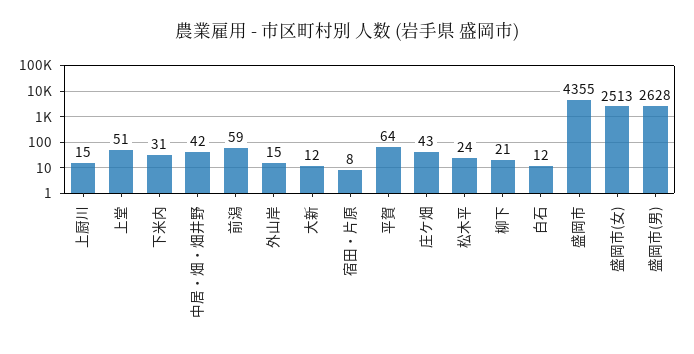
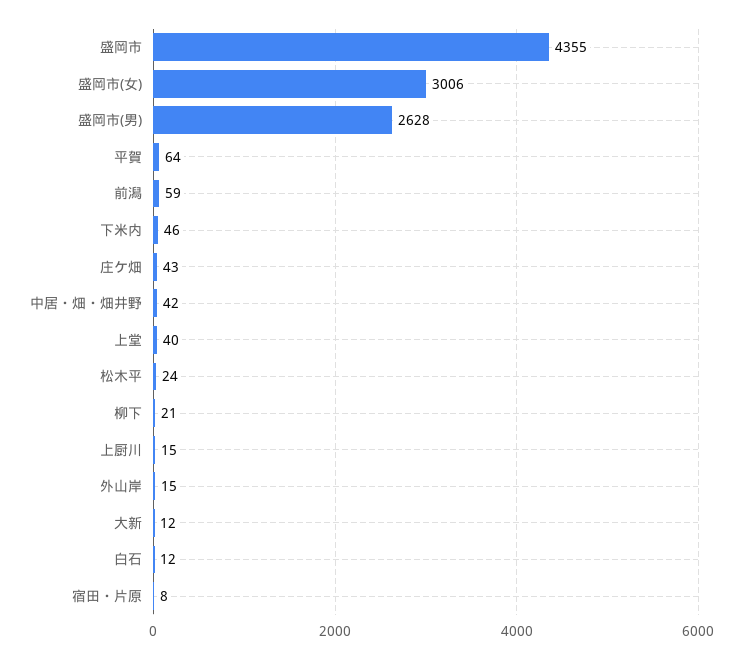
  {
    "上厨川": 15,
-   "上堂": 51,
+   "上堂": 40,
-   "下米内": 31,
+   "下米内": 46,
    "中居・畑・畑井野": 42,
    "前潟": 59,
    "外山岸": 15,
    "大新": 12,
    "宿田・片原": 8,
    "平賀": 64,
    "庄ケ畑": 43,
    "松木平": 24,
    "柳下": 21,
    "白石": 12,
    "盛岡市": 4355,
-   "盛岡市(女)": 2513,
+   "盛岡市(女)": 3006,
    "盛岡市(男)": 2628
  }

